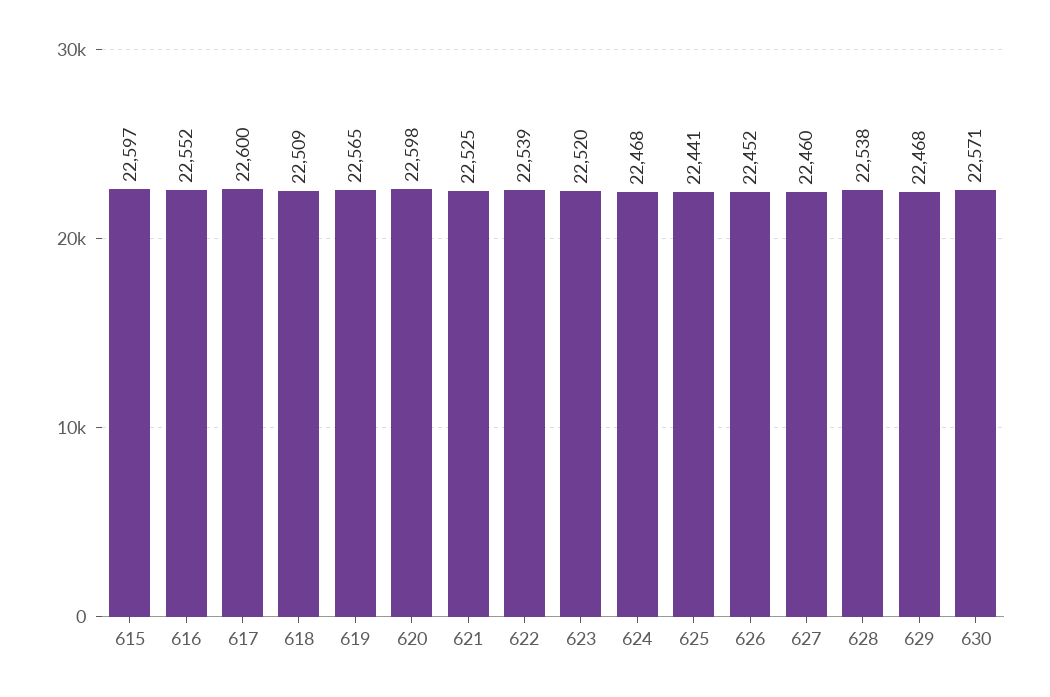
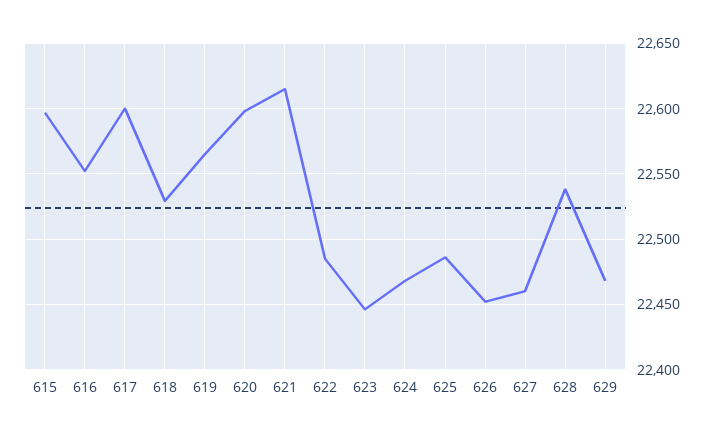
  {
    "615": 22597,
    "616": 22552,
    "617": 22600,
-   "618": 22509,
+   "618": 22530,
    "619": 22565,
    "620": 22598,
-   "621": 22525,
+   "621": 22615,
-   "622": 22539,
+   "622": 22485,
-   "623": 22520,
+   "623": 22445,
    "624": 22468,
-   "625": 22441,
+   "625": 22485,
    "626": 22452,
    "627": 22460,
    "628": 22538,
-   "629": 22468,
+   "629": 22468
-   "630": 22571
  }

